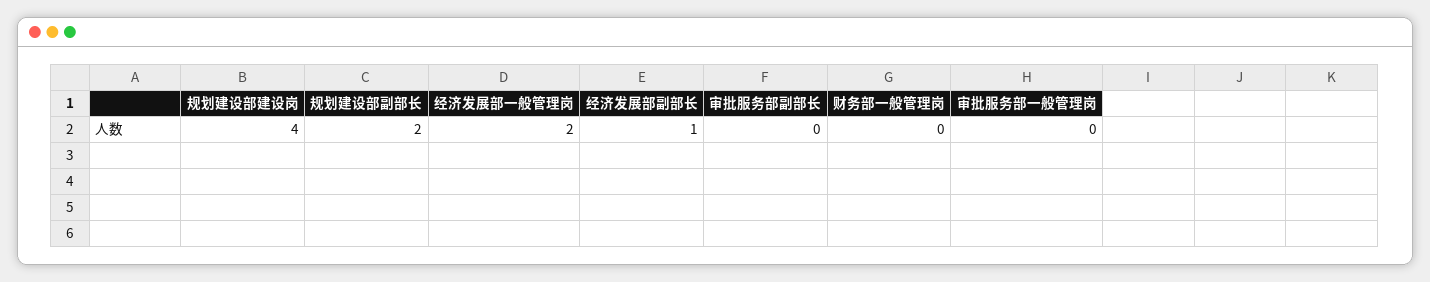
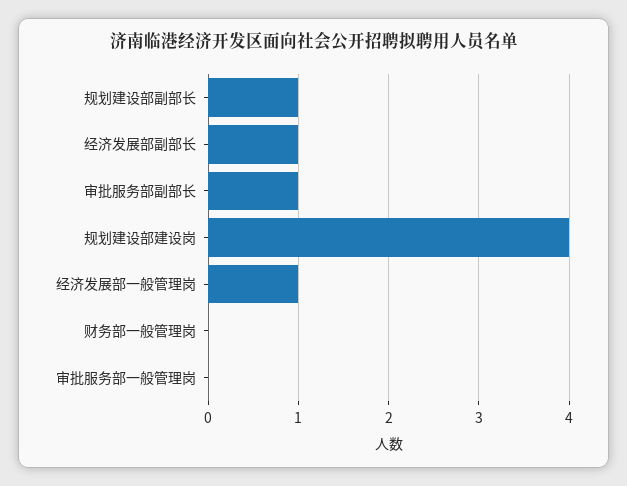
  {
    "规划建设部建设岗": 4,
-   "规划建设部副部长": 2,
+   "规划建设部副部长": 1,
-   "经济发展部一般管理岗": 2,
+   "经济发展部一般管理岗": 1,
    "经济发展部副部长": 1,
-   "审批服务部副部长": 0,
+   "审批服务部副部长": 1,
    "财务部一般管理岗": 0,
    "审批服务部一般管理岗": 0
  }

